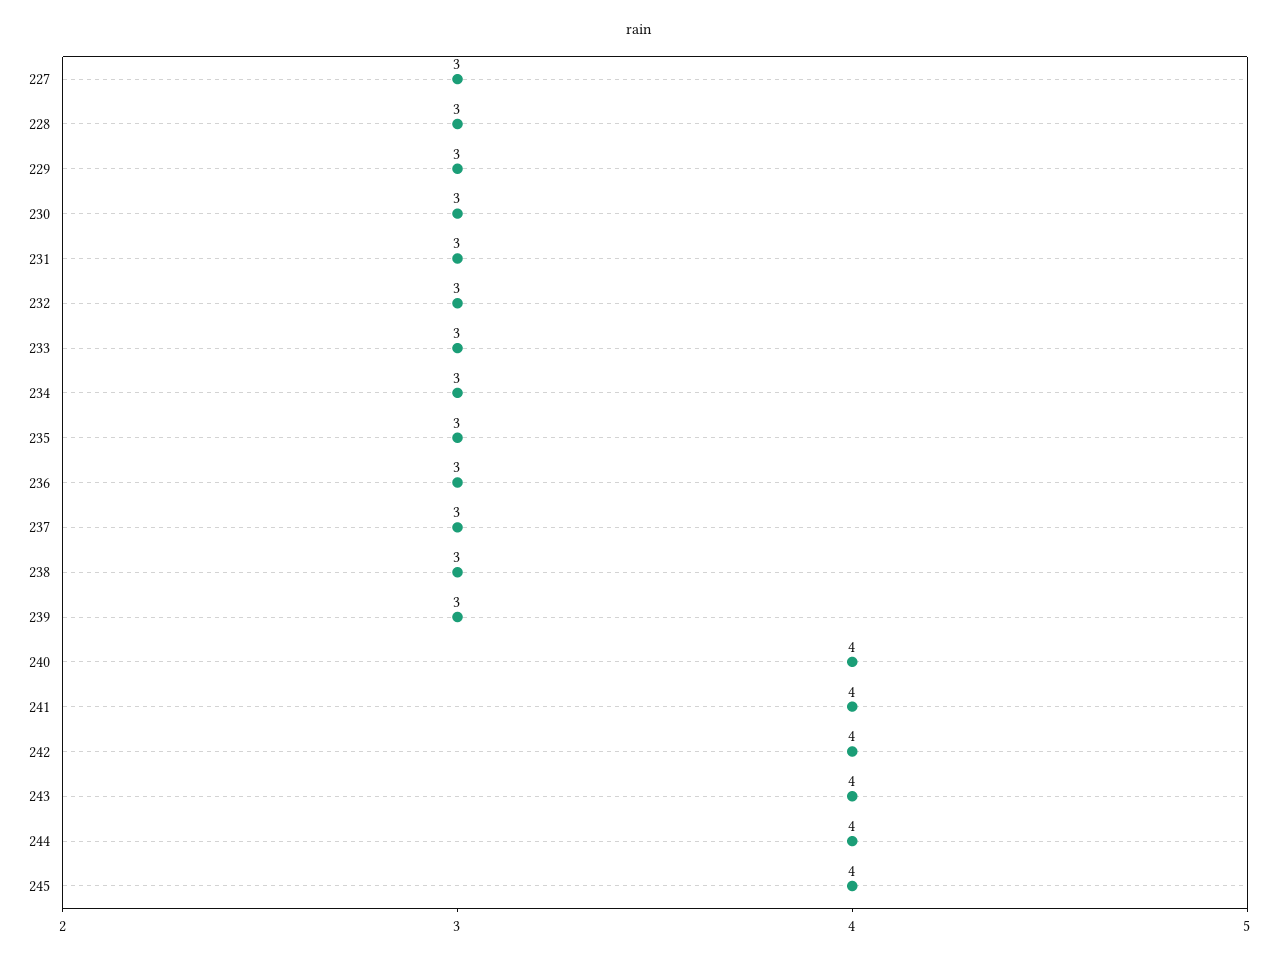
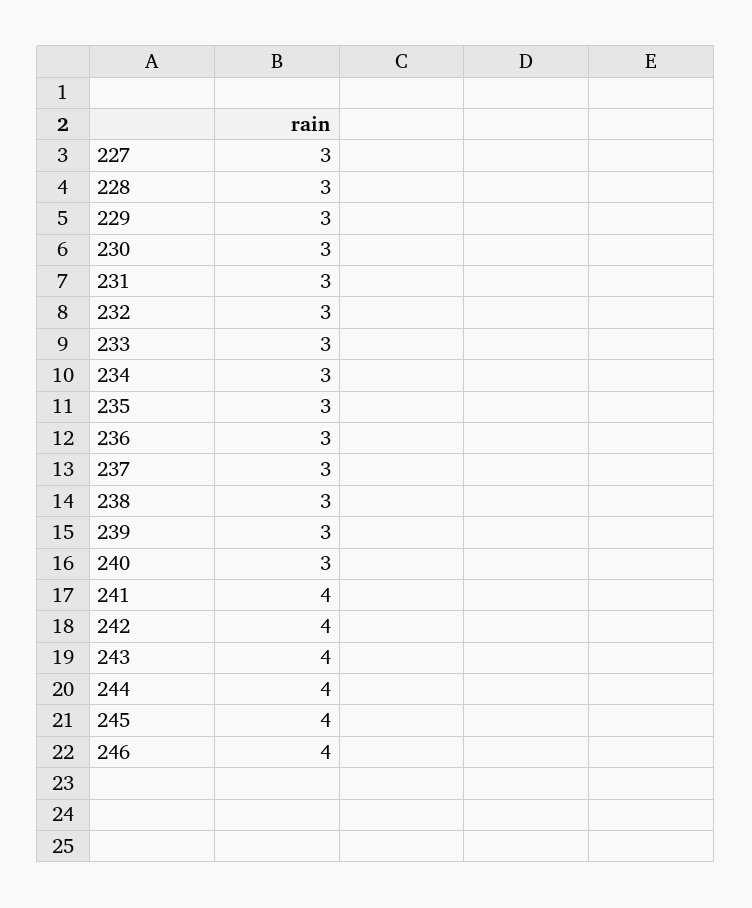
  {
    "227": 3,
    "228": 3,
    "229": 3,
    "230": 3,
    "231": 3,
    "232": 3,
    "233": 3,
    "234": 3,
    "235": 3,
    "236": 3,
    "237": 3,
    "238": 3,
    "239": 3,
-   "240": 4,
+   "240": 3,
    "241": 4,
    "242": 4,
    "243": 4,
    "244": 4,
-   "245": 4
+   "245": 4,
+   "246": 4
  }

